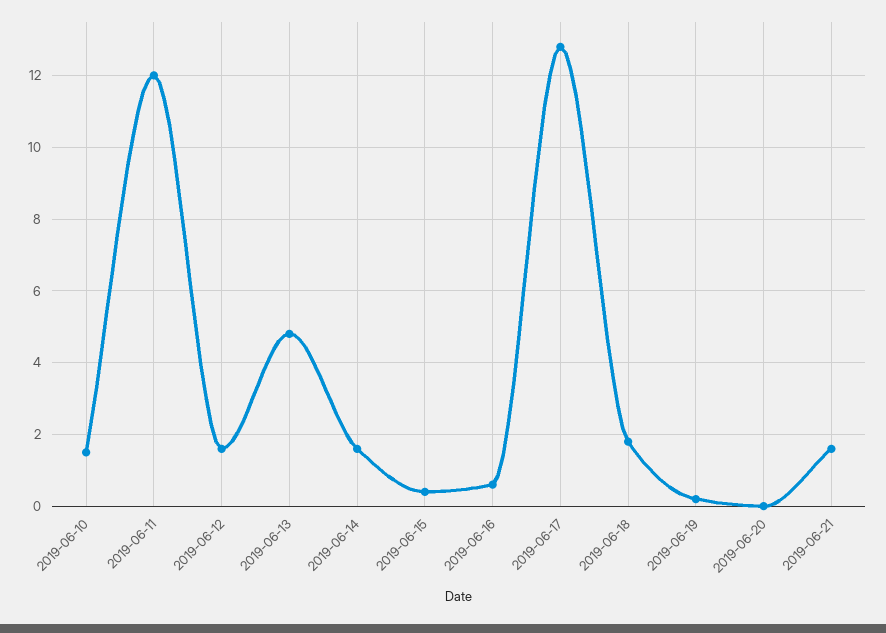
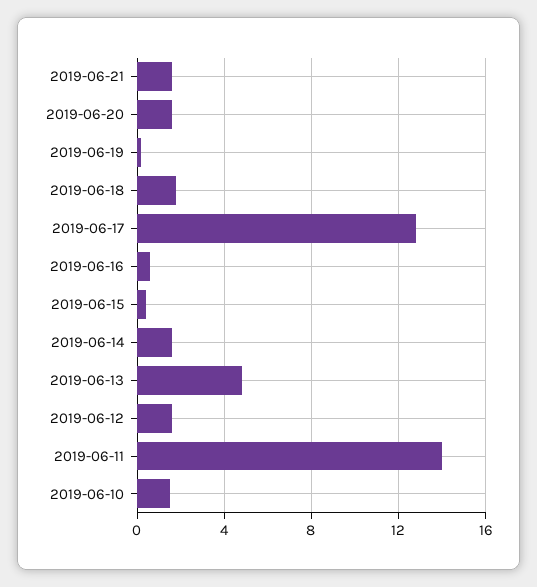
  {
    "2019-06-10": 1.5,
-   "2019-06-11": 12,
+   "2019-06-11": 14,
    "2019-06-12": 1.5,
    "2019-06-13": 5,
    "2019-06-14": 1.5,
    "2019-06-15": 0.5,
    "2019-06-16": 0.5,
    "2019-06-17": 13,
    "2019-06-18": 2,
    "2019-06-19": 0,
-   "2019-06-20": 0,
+   "2019-06-20": 1.5,
    "2019-06-21": 1.5
  }

